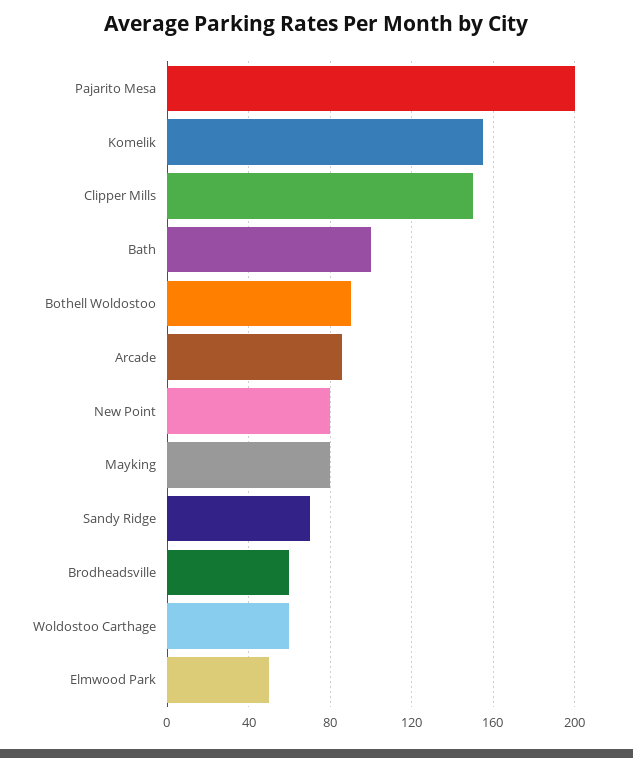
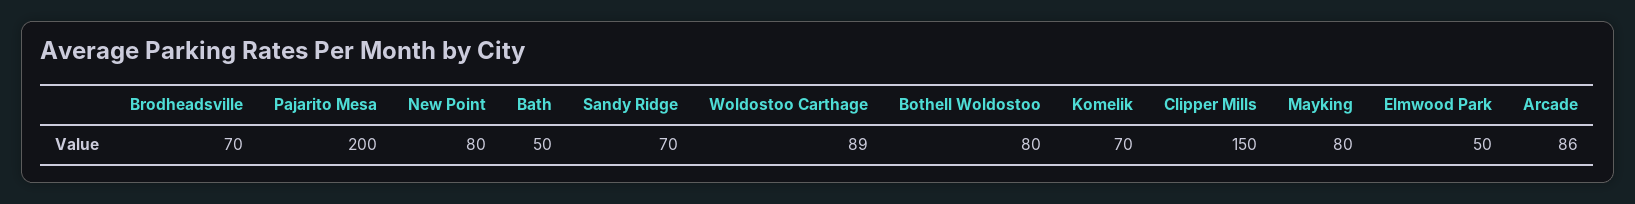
  {
    "Pajarito Mesa": 200,
-   "Komelik": 155,
+   "Komelik": 70,
    "Clipper Mills": 150,
-   "Bath": 100,
+   "Bath": 50,
-   "Bothell Woldostoo": 90,
+   "Bothell Woldostoo": 80,
    "Arcade": 86,
    "New Point": 80,
    "Mayking": 80,
    "Sandy Ridge": 70,
-   "Brodheadsville": 60,
+   "Brodheadsville": 70,
-   "Woldostoo Carthage": 60,
+   "Woldostoo Carthage": 89,
    "Elmwood Park": 50
  }

